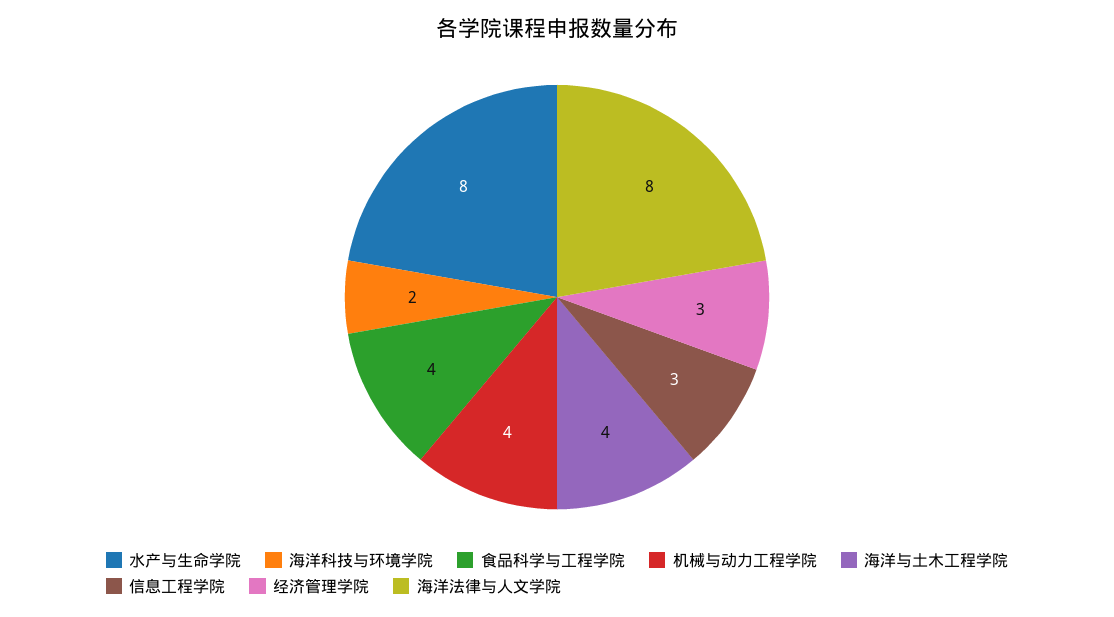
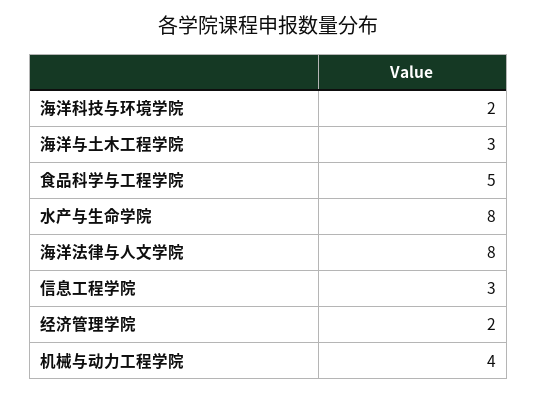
  {
    "水产与生命学院": 8,
    "海洋科技与环境学院": 2,
-   "食品科学与工程学院": 4,
+   "食品科学与工程学院": 5,
    "机械与动力工程学院": 4,
-   "海洋与土木工程学院": 4,
+   "海洋与土木工程学院": 3,
    "信息工程学院": 3,
-   "经济管理学院": 3,
+   "经济管理学院": 2,
    "海洋法律与人文学院": 8
  }

